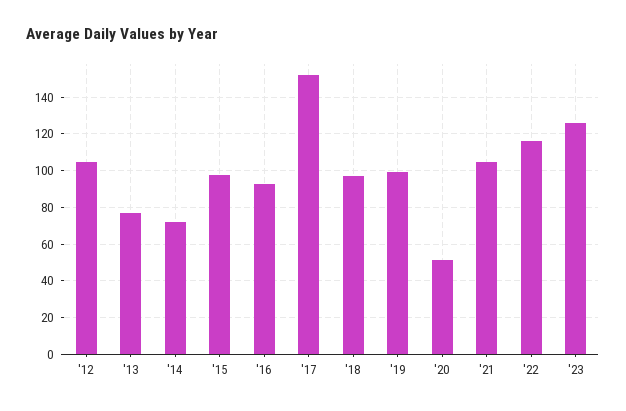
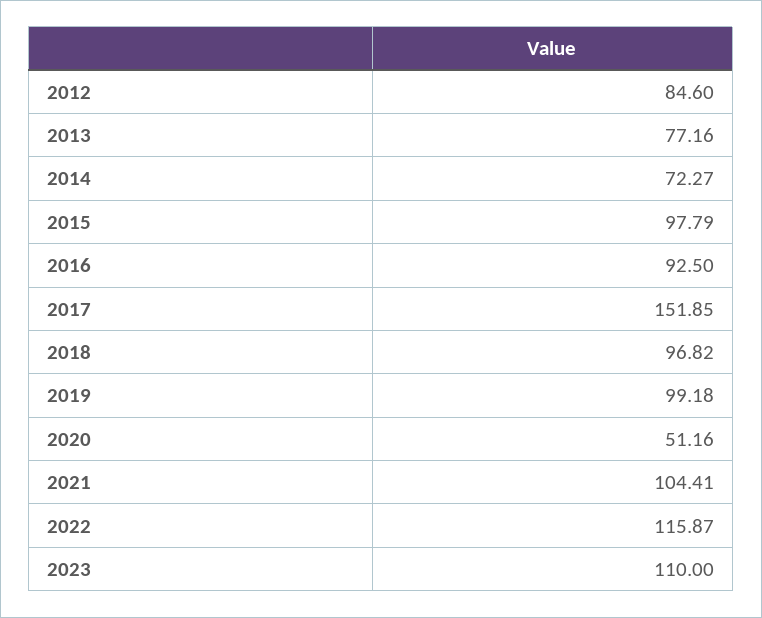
  {
-   "'12": 105,
+   "'12": 84.6,
    "'13": 77.16,
    "'14": 72.27,
    "'15": 97.79,
    "'16": 92.5,
    "'17": 151.85,
    "'18": 96.82,
    "'19": 99.18,
    "'20": 51.16,
    "'21": 104.41,
    "'22": 115.87,
-   "'23": 125
+   "'23": 110
  }

